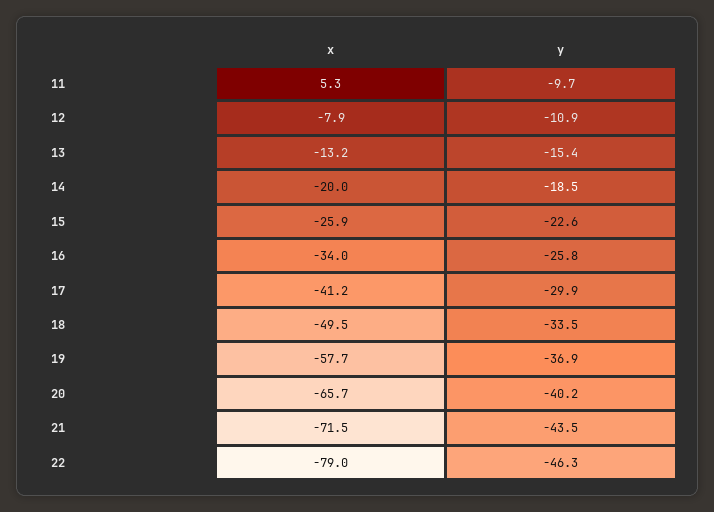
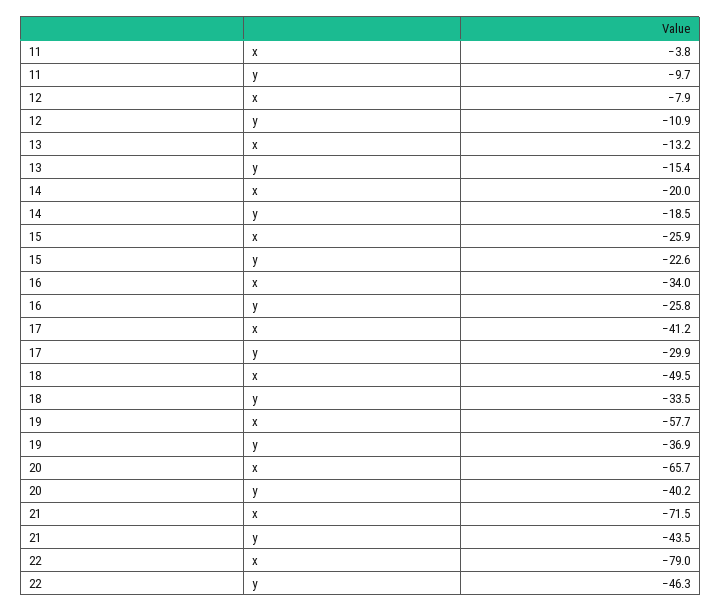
  {
    "x": {
-     "11": 5.3,
+     "11": -3.8,
      "12": -7.9,
      "13": -13.2,
      "14": -20,
      "15": -25.9,
      "16": -34,
      "17": -41.2,
      "18": -49.5,
      "19": -57.7,
      "20": -65.7,
      "21": -71.5,
      "22": -79
    },
    "y": {
      "11": -9.7,
      "12": -10.9,
      "13": -15.4,
      "14": -18.5,
      "15": -22.6,
      "16": -25.8,
      "17": -29.9,
      "18": -33.5,
      "19": -36.9,
      "20": -40.2,
      "21": -43.5,
      "22": -46.3
    }
  }

